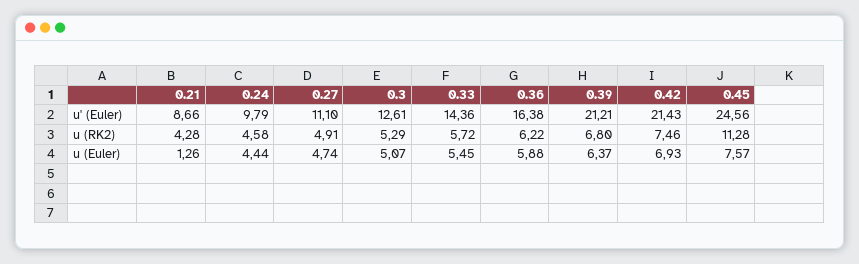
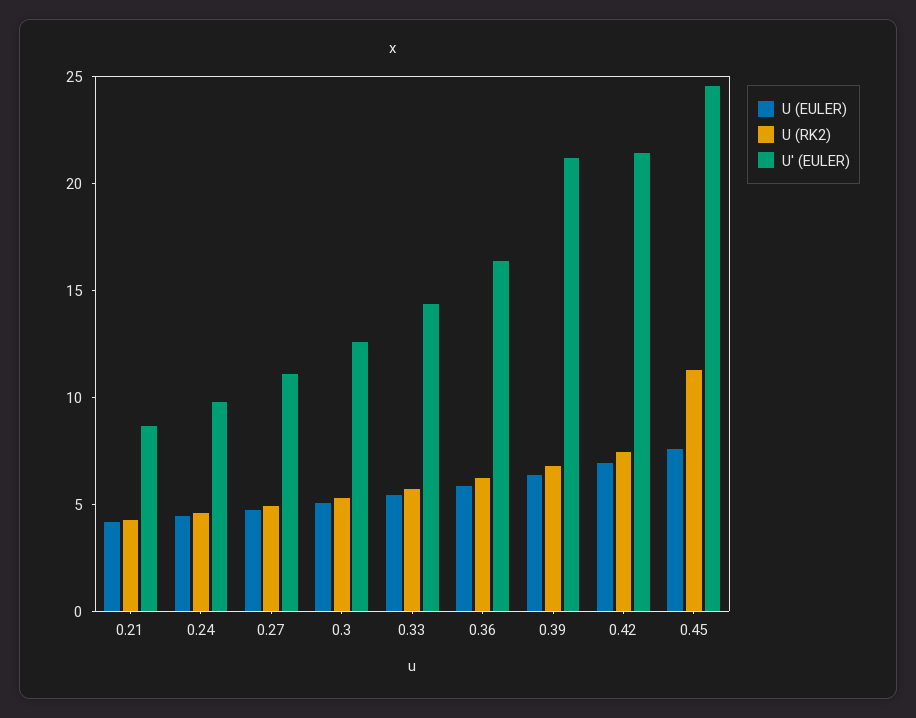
  {
    "u' (Euler)": {
      "0.21": 8.66,
      "0.24": 9.79,
      "0.27": 11.1,
      "0.3": 12.61,
      "0.33": 14.36,
      "0.36": 16.38,
      "0.39": 21.21,
      "0.42": 21.43,
      "0.45": 24.56
    },
    "u (RK2)": {
      "0.21": 4.28,
      "0.24": 4.58,
      "0.27": 4.91,
      "0.3": 5.29,
      "0.33": 5.72,
      "0.36": 6.22,
      "0.39": 6.8,
      "0.42": 7.46,
      "0.45": 11.28
    },
    "u (Euler)": {
-     "0.21": 1.26,
+     "0.21": 4,
      "0.24": 4.44,
      "0.27": 4.74,
      "0.3": 5.07,
      "0.33": 5.45,
      "0.36": 5.88,
      "0.39": 6.37,
      "0.42": 6.93,
      "0.45": 7.57
    }
  }

